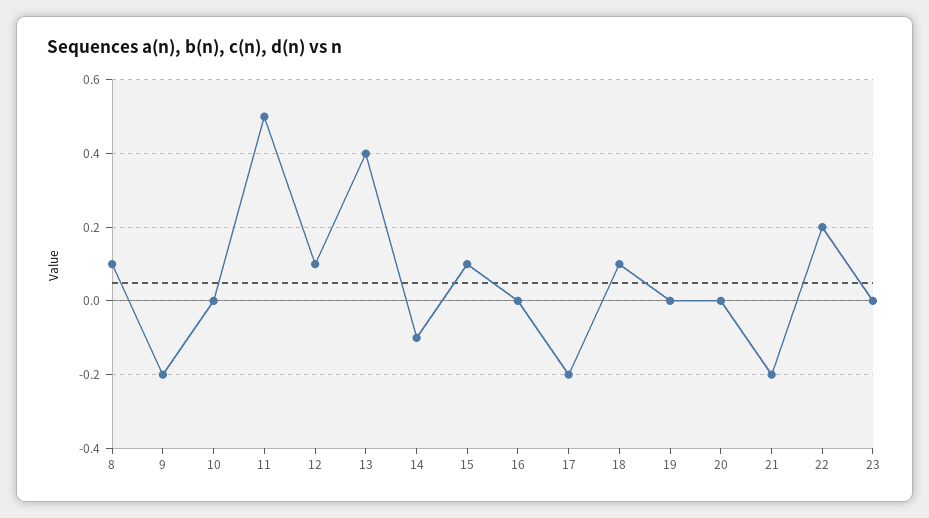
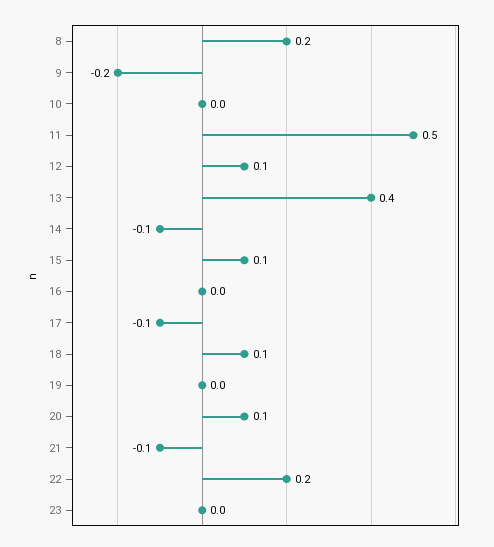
  {
-   "8": 0.1,
+   "8": 0.2,
    "9": -0.2,
    "10": 0,
    "11": 0.5,
    "12": 0.1,
    "13": 0.4,
    "14": -0.1,
    "15": 0.1,
    "16": 0,
-   "17": -0.2,
+   "17": -0.1,
    "18": 0.1,
    "19": 0,
-   "20": 0,
+   "20": 0.1,
-   "21": -0.2,
+   "21": -0.1,
    "22": 0.2,
    "23": 0
  }

